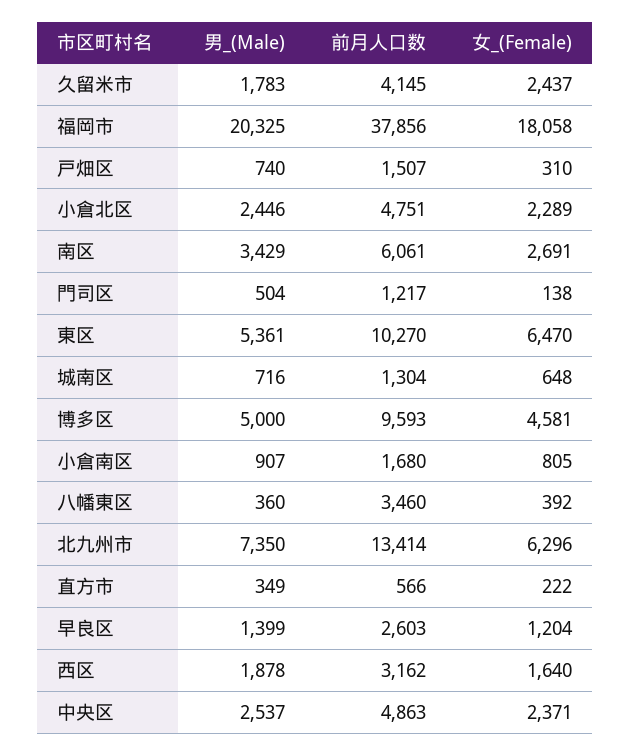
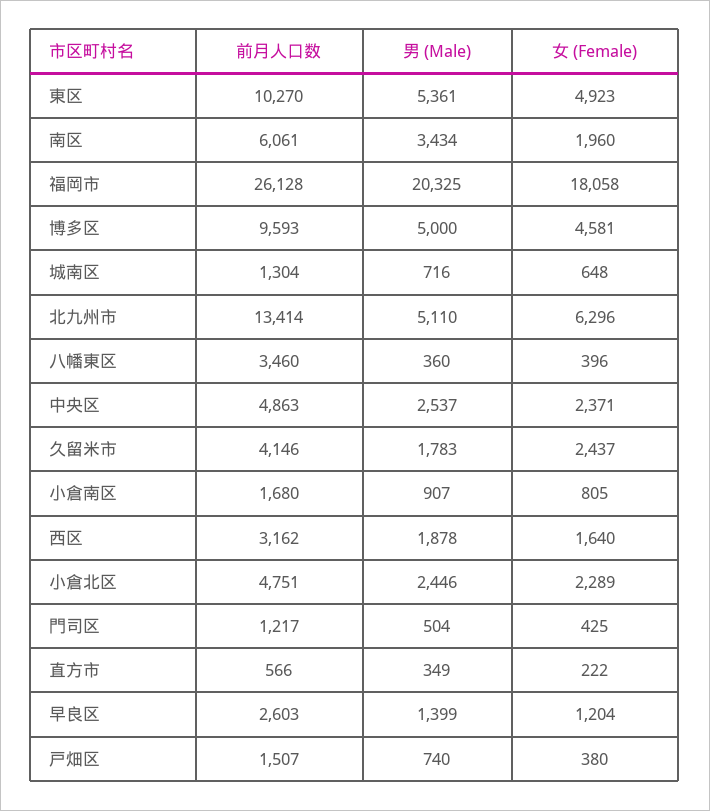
  {
    "男_(Male)": {
      "久留米市": 1783,
      "福岡市": 20325,
      "戸畑区": 740,
      "小倉北区": 2446,
-     "南区": 3429,
+     "南区": 3434,
      "門司区": 504,
      "東区": 5361,
      "城南区": 716,
      "博多区": 5000,
      "小倉南区": 907,
      "八幡東区": 360,
-     "北九州市": 7350,
+     "北九州市": 5110,
      "直方市": 349,
      "早良区": 1399,
      "西区": 1878,
      "中央区": 2537
    },
    "前月人口数": {
-     "久留米市": 4145,
+     "久留米市": 4146,
-     "福岡市": 37856,
+     "福岡市": 26128,
      "戸畑区": 1507,
      "小倉北区": 4751,
      "南区": 6061,
      "門司区": 1217,
      "東区": 10270,
      "城南区": 1304,
      "博多区": 9593,
      "小倉南区": 1680,
      "八幡東区": 3460,
      "北九州市": 13414,
      "直方市": 566,
      "早良区": 2603,
      "西区": 3162,
      "中央区": 4863
    },
    "女_(Female)": {
      "久留米市": 2437,
      "福岡市": 18058,
-     "戸畑区": 310,
+     "戸畑区": 380,
      "小倉北区": 2289,
-     "南区": 2691,
+     "南区": 1960,
-     "門司区": 138,
+     "門司区": 425,
-     "東区": 6470,
+     "東区": 4923,
      "城南区": 648,
      "博多区": 4581,
      "小倉南区": 805,
-     "八幡東区": 392,
+     "八幡東区": 396,
      "北九州市": 6296,
      "直方市": 222,
      "早良区": 1204,
      "西区": 1640,
      "中央区": 2371
    }
  }

